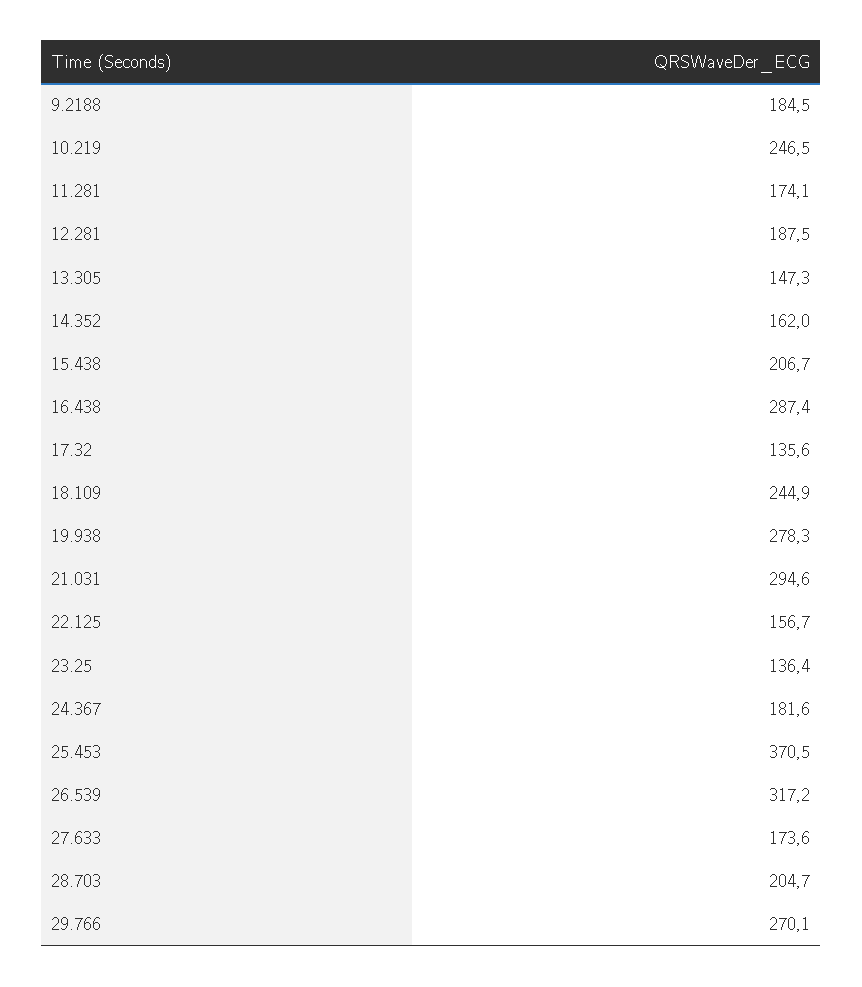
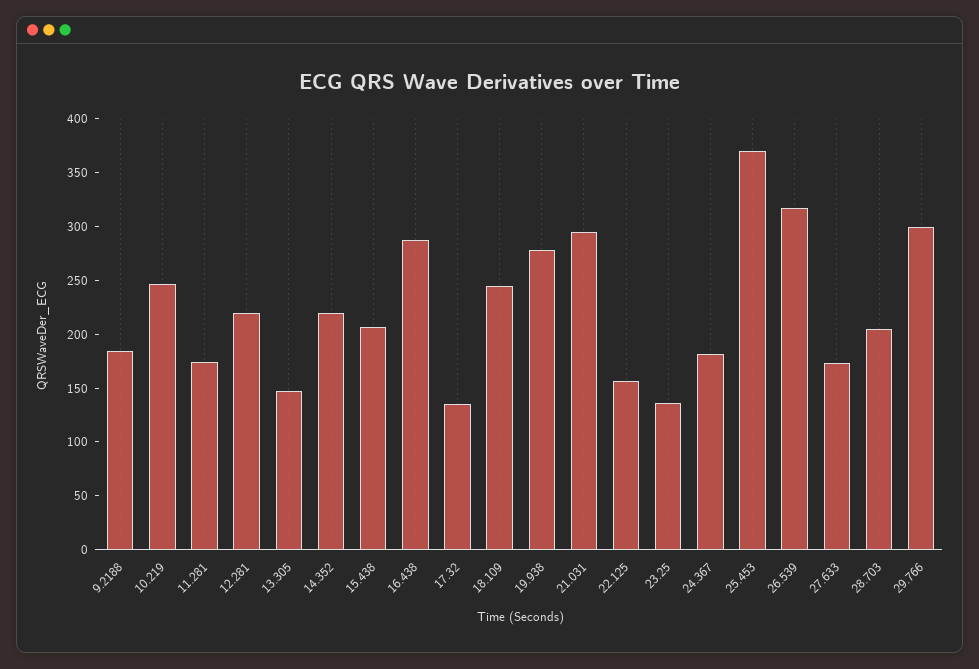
  {
    "9.2188": 184.5,
    "10.219": 246.5,
    "11.281": 174.1,
-   "12.281": 187.5,
+   "12.281": 220,
    "13.305": 147.3,
-   "14.352": 162,
+   "14.352": 220,
    "15.438": 206.7,
    "16.438": 287.4,
    "17.32": 135.6,
    "18.109": 244.9,
    "19.938": 278.3,
    "21.031": 294.6,
    "22.125": 156.7,
    "23.25": 136.4,
    "24.367": 181.6,
    "25.453": 370.5,
    "26.539": 317.2,
    "27.633": 173.6,
    "28.703": 204.7,
-   "29.766": 270.1
+   "29.766": 300
  }

